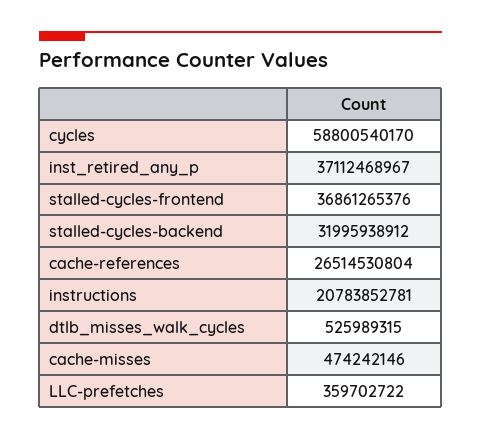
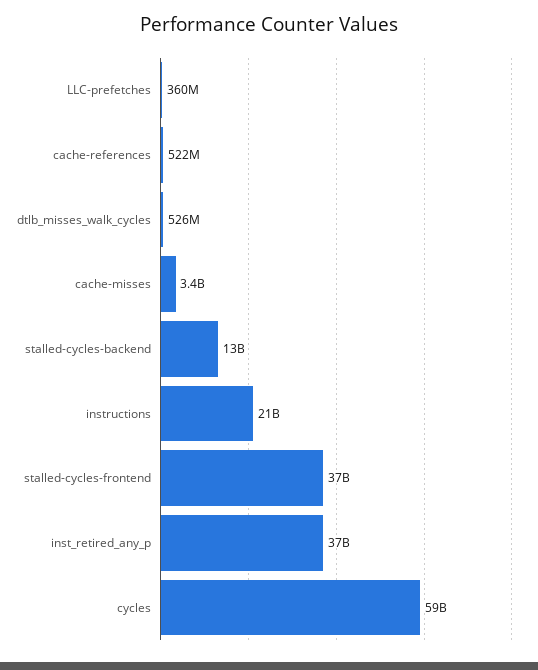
  {
    "cycles": 58800540170,
    "inst_retired_any_p": 37112468967,
    "stalled-cycles-frontend": 36861265376,
-   "stalled-cycles-backend": 31995938912,
+   "stalled-cycles-backend": 13000000000,
-   "cache-references": 26514530804,
+   "cache-references": 522000000,
    "instructions": 20783852781,
    "dtlb_misses_walk_cycles": 525989315,
-   "cache-misses": 474242146,
+   "cache-misses": 3400000000,
    "LLC-prefetches": 359702722
  }

